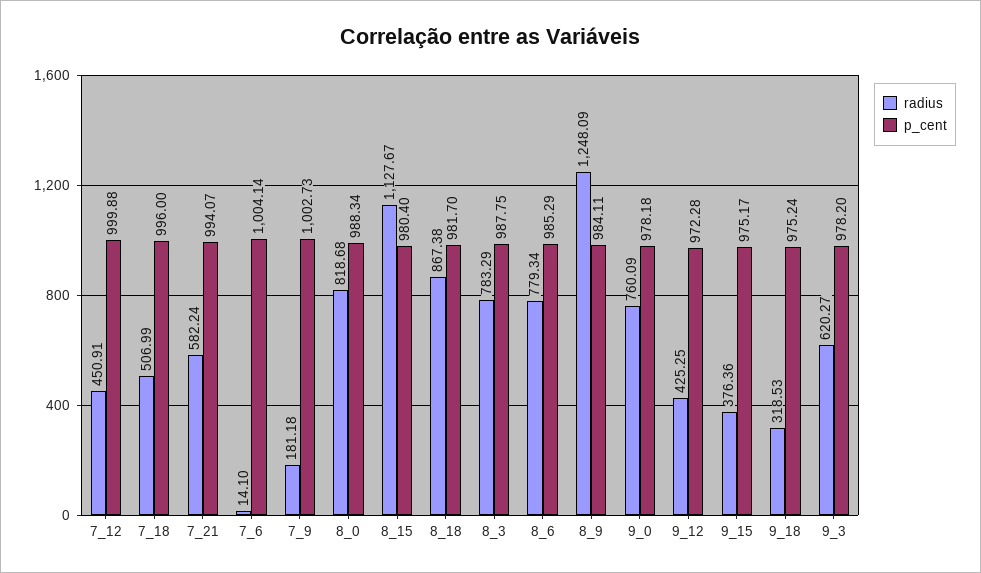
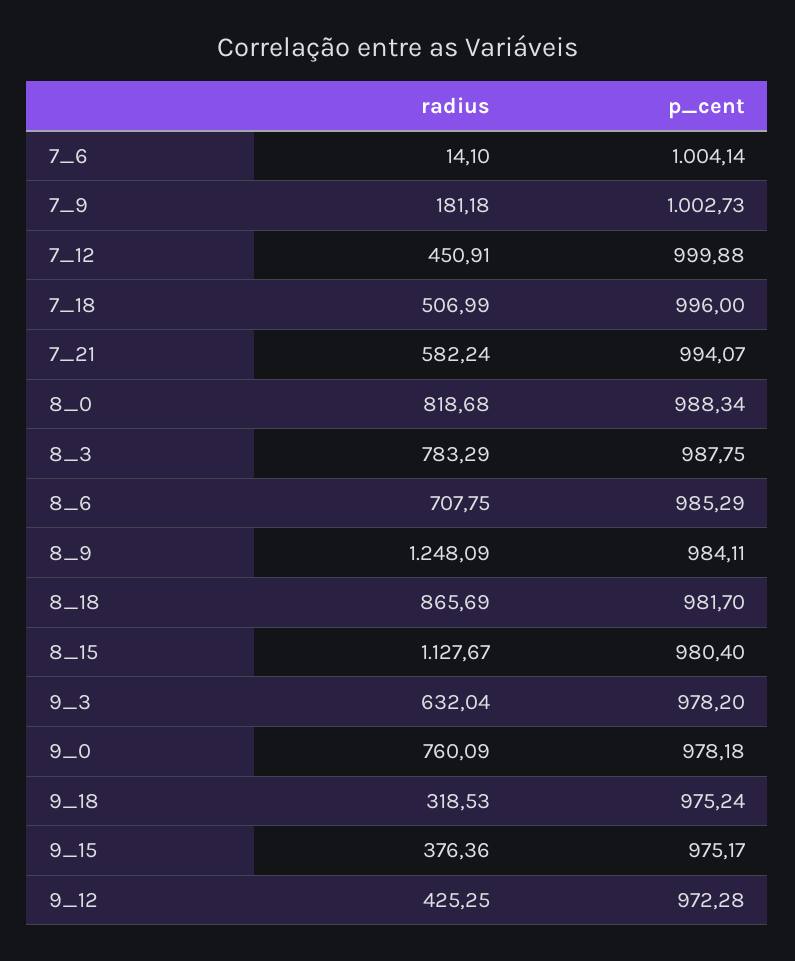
  {
    "radius": {
      "7_12": 450.91,
      "7_18": 506.99,
      "7_21": 582.24,
      "7_6": 14.1,
      "7_9": 181.18,
      "8_0": 818.68,
      "8_15": 1127.67,
-     "8_18": 867.38,
+     "8_18": 865.69,
      "8_3": 783.29,
-     "8_6": 779.34,
+     "8_6": 707.75,
      "8_9": 1248.09,
      "9_0": 760.09,
      "9_12": 425.25,
      "9_15": 376.36,
      "9_18": 318.53,
-     "9_3": 620.27
+     "9_3": 632.04
    },
    "p_cent": {
      "7_12": 999.88,
      "7_18": 996,
      "7_21": 994.07,
      "7_6": 1004.14,
      "7_9": 1002.73,
      "8_0": 988.34,
      "8_15": 980.4,
      "8_18": 981.7,
      "8_3": 987.75,
      "8_6": 985.29,
      "8_9": 984.11,
      "9_0": 978.18,
      "9_12": 972.28,
      "9_15": 975.17,
      "9_18": 975.24,
      "9_3": 978.2
    }
  }

